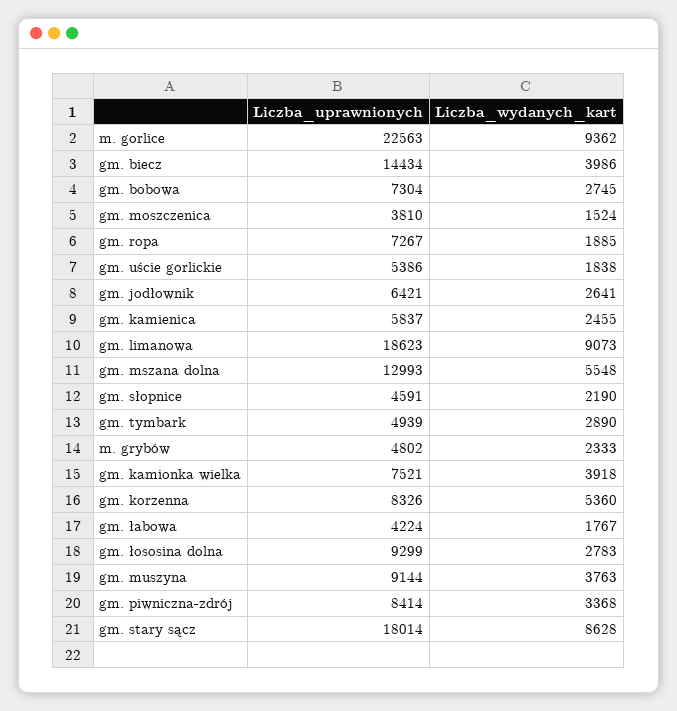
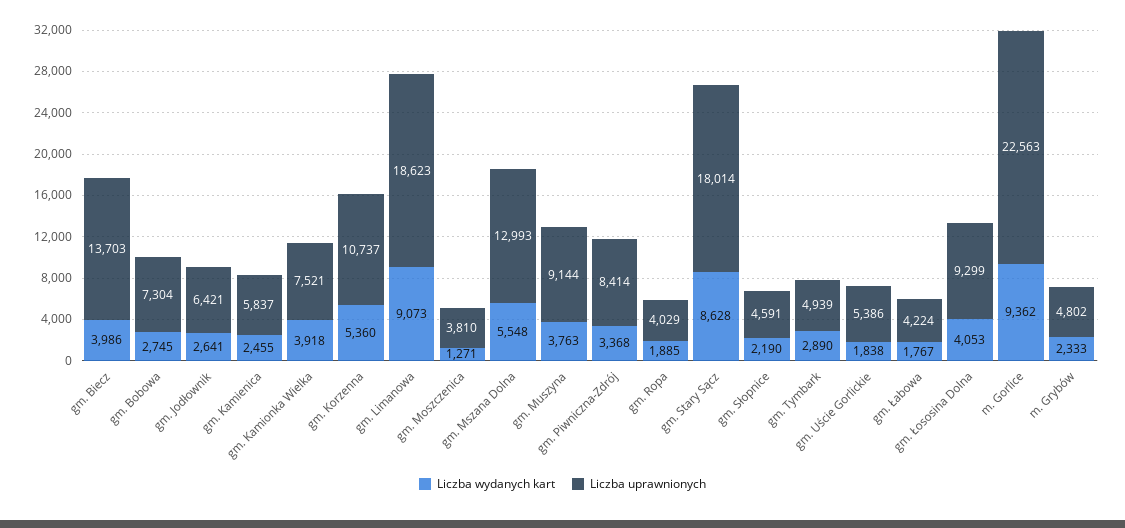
  {
    "Liczba_uprawnionych": {
      "m. gorlice": 22563,
-     "gm. biecz": 14434,
+     "gm. biecz": 13703,
      "gm. bobowa": 7304,
      "gm. moszczenica": 3810,
-     "gm. ropa": 7267,
+     "gm. ropa": 4029,
      "gm. uście gorlickie": 5386,
      "gm. jodłownik": 6421,
      "gm. kamienica": 5837,
      "gm. limanowa": 18623,
      "gm. mszana dolna": 12993,
      "gm. słopnice": 4591,
      "gm. tymbark": 4939,
      "m. grybów": 4802,
      "gm. kamionka wielka": 7521,
-     "gm. korzenna": 8326,
+     "gm. korzenna": 10737,
      "gm. łabowa": 4224,
      "gm. łososina dolna": 9299,
      "gm. muszyna": 9144,
      "gm. piwniczna-zdrój": 8414,
      "gm. stary sącz": 18014
    },
    "Liczba_wydanych_kart": {
      "m. gorlice": 9362,
      "gm. biecz": 3986,
      "gm. bobowa": 2745,
-     "gm. moszczenica": 1524,
+     "gm. moszczenica": 1271,
      "gm. ropa": 1885,
      "gm. uście gorlickie": 1838,
      "gm. jodłownik": 2641,
      "gm. kamienica": 2455,
      "gm. limanowa": 9073,
      "gm. mszana dolna": 5548,
      "gm. słopnice": 2190,
      "gm. tymbark": 2890,
      "m. grybów": 2333,
      "gm. kamionka wielka": 3918,
      "gm. korzenna": 5360,
      "gm. łabowa": 1767,
-     "gm. łososina dolna": 2783,
+     "gm. łososina dolna": 4053,
      "gm. muszyna": 3763,
      "gm. piwniczna-zdrój": 3368,
      "gm. stary sącz": 8628
    }
  }

